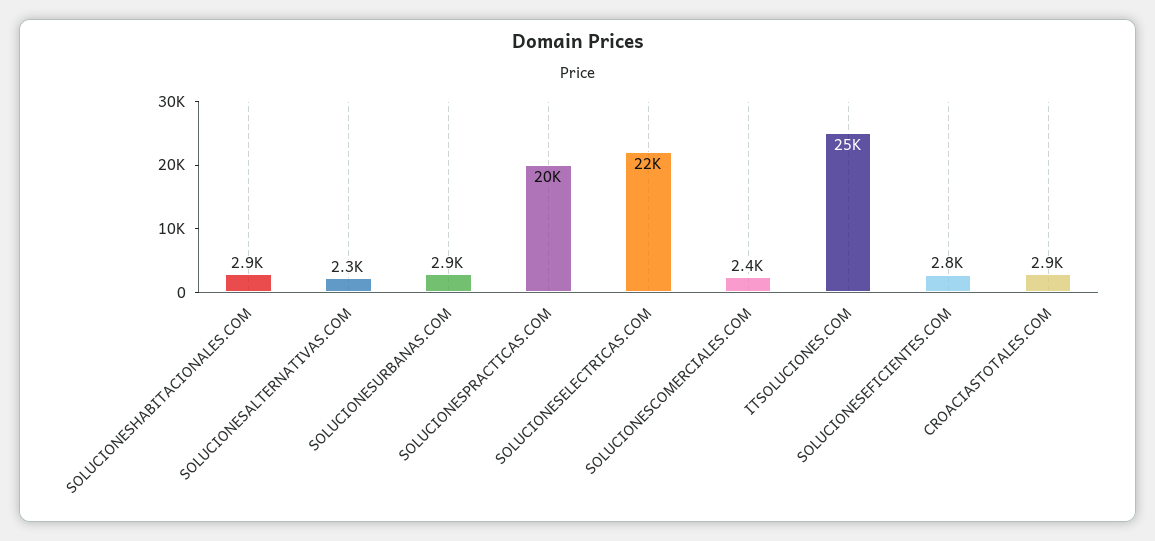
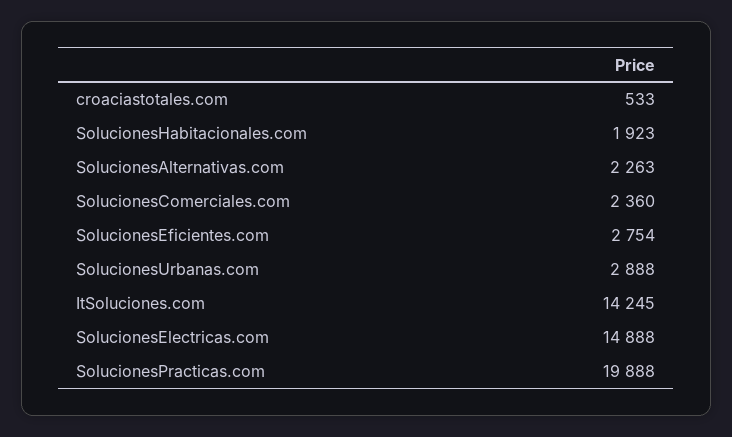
  {
-   "SOLUCIONESHABITACIONALES.COM": 2900,
+   "SOLUCIONESHABITACIONALES.COM": 1923,
    "SOLUCIONESALTERNATIVAS.COM": 2263,
    "SOLUCIONESURBANAS.COM": 2888,
    "SOLUCIONESPRACTICAS.COM": 19888,
-   "SOLUCIONESELECTRICAS.COM": 22000,
+   "SOLUCIONESELECTRICAS.COM": 14888,
    "SOLUCIONESCOMERCIALES.COM": 2360,
-   "ITSOLUCIONES.COM": 25000,
+   "ITSOLUCIONES.COM": 14245,
    "SOLUCIONESEFICIENTES.COM": 2754,
-   "CROACIASTOTALES.COM": 2900
+   "CROACIASTOTALES.COM": 533
  }

